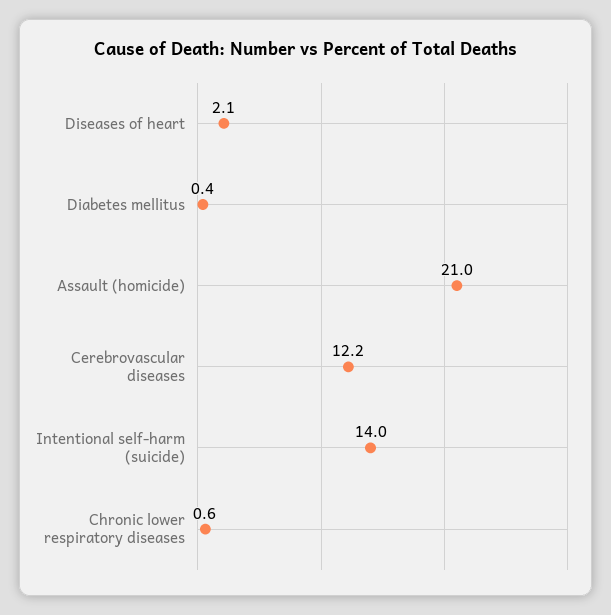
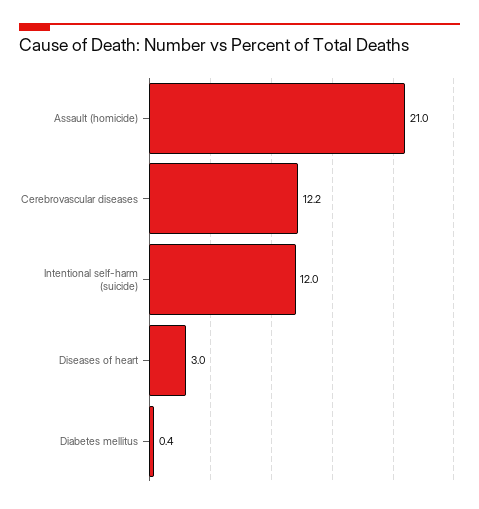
  {
-   "Diseases of heart": 2.1,
+   "Diseases of heart": 3,
    "Diabetes mellitus": 0.4,
    "Assault (homicide)": 21,
    "Cerebrovascular diseases": 12.2,
-   "Intentional self-harm (suicide)": 14,
+   "Intentional self-harm (suicide)": 12
-   "Chronic lower respiratory diseases": 0.6
  }

